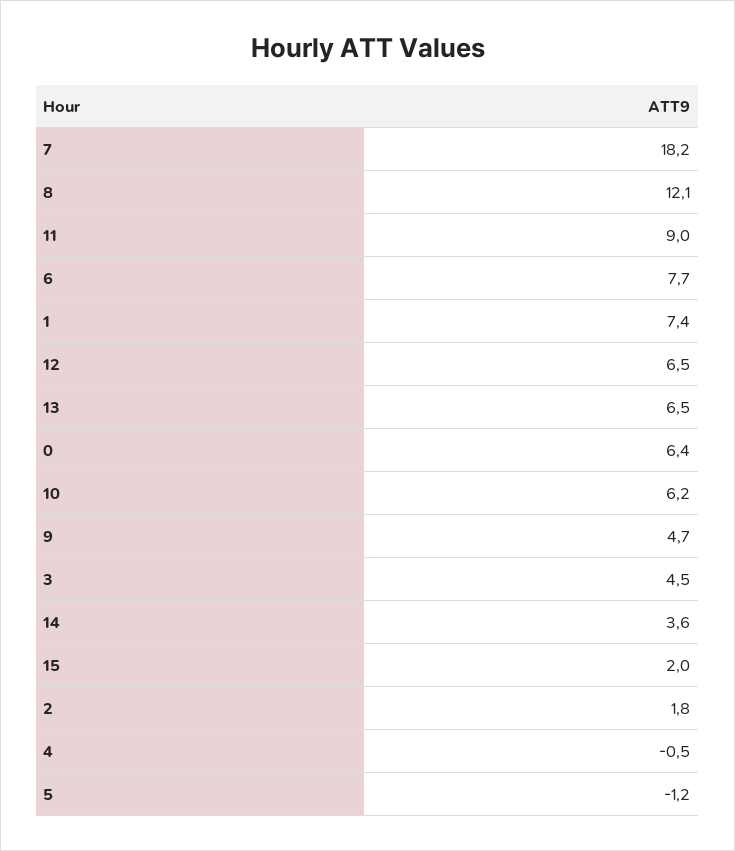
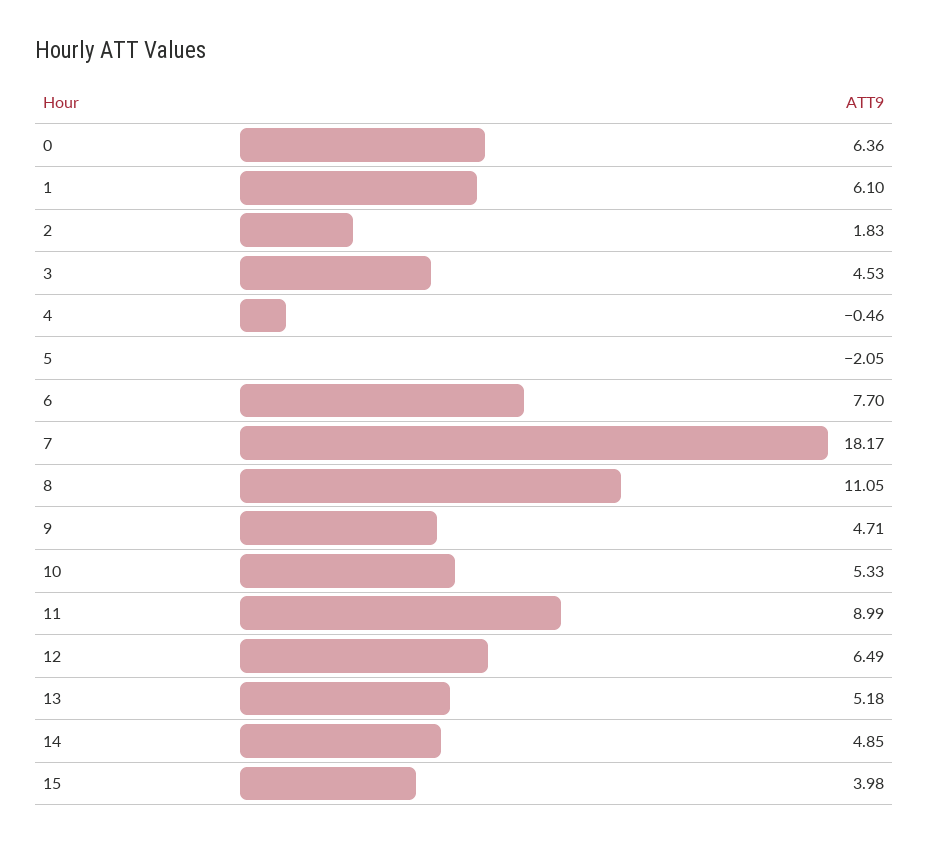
  {
    "7": 18.17,
-   "8": 12.1,
+   "8": 11.05,
    "11": 8.99,
    "6": 7.7,
-   "1": 7.4,
+   "1": 6.1,
    "12": 6.49,
-   "13": 6.5,
+   "13": 5.18,
    "0": 6.36,
-   "10": 6.2,
+   "10": 5.33,
    "9": 4.71,
    "3": 4.53,
-   "14": 3.6,
+   "14": 4.85,
-   "15": 2,
+   "15": 3.98,
    "2": 1.83,
    "4": -0.46,
-   "5": -1.2
+   "5": -2.05
  }

